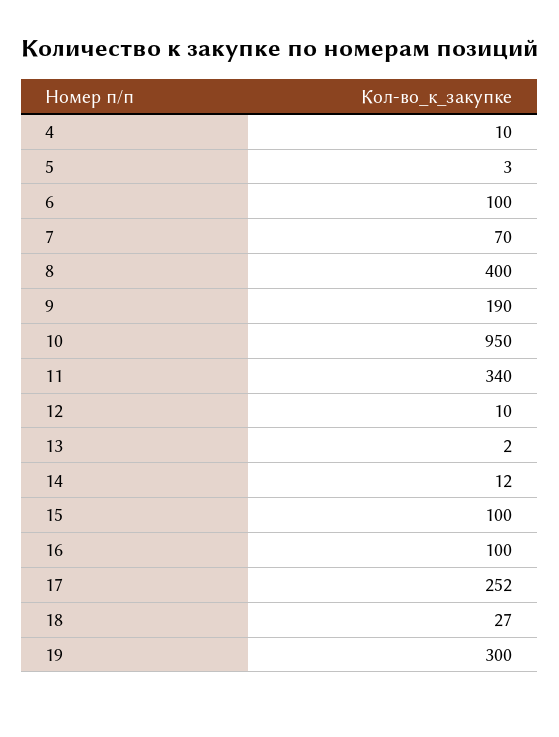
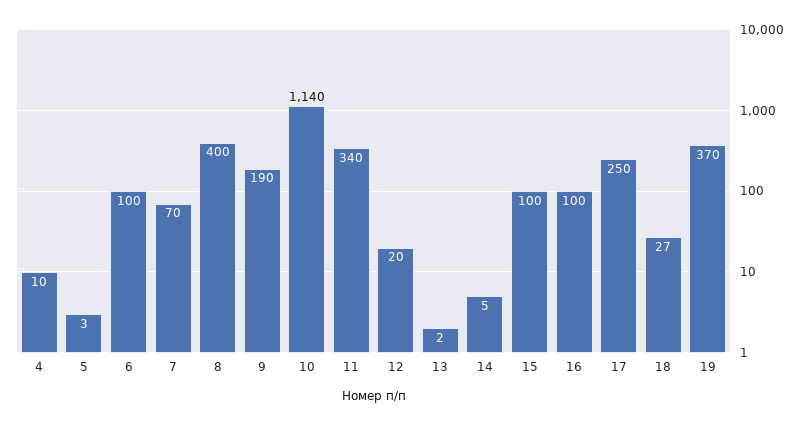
  {
    "4": 10,
    "5": 3,
    "6": 100,
    "7": 70,
    "8": 400,
    "9": 190,
-   "10": 950,
+   "10": 1140,
    "11": 340,
-   "12": 10,
+   "12": 20,
    "13": 2,
-   "14": 12,
+   "14": 5,
    "15": 100,
    "16": 100,
-   "17": 252,
+   "17": 250,
    "18": 27,
-   "19": 300
+   "19": 370
  }

